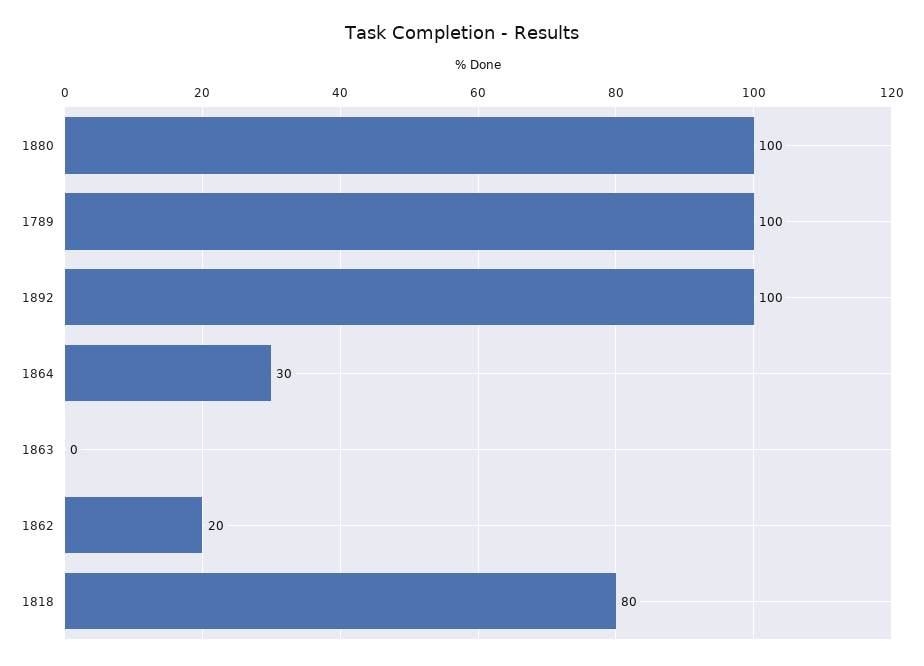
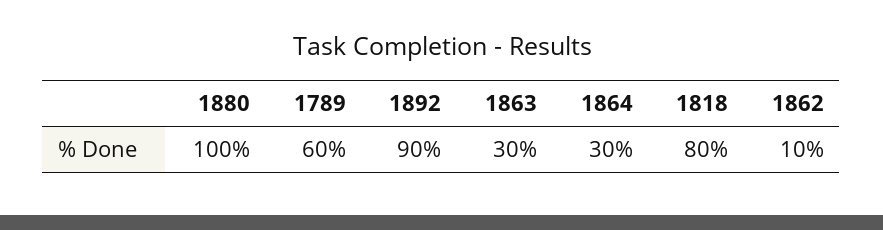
  {
    "1880": 100,
-   "1789": 100,
+   "1789": 60,
-   "1892": 100,
+   "1892": 90,
    "1864": 30,
-   "1863": 0,
+   "1863": 30,
-   "1862": 20,
+   "1862": 10,
    "1818": 80
  }

